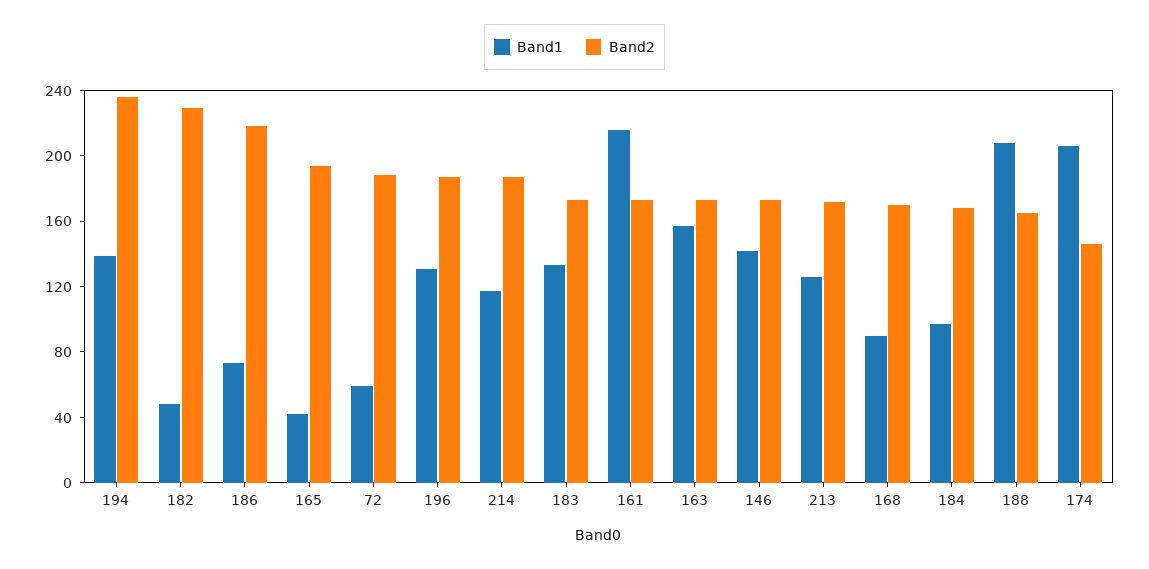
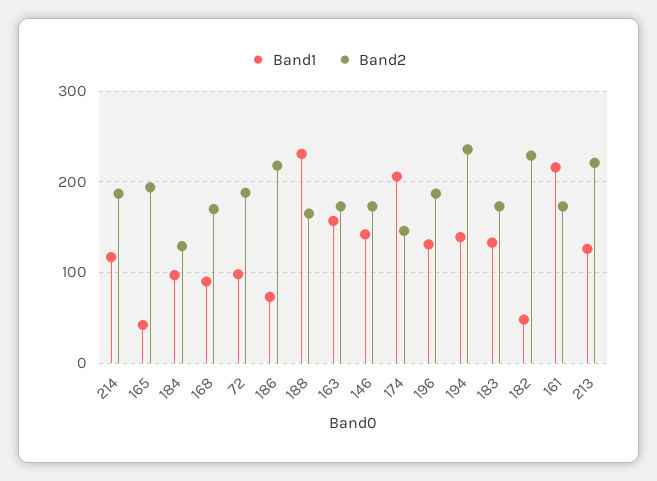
  {
    "Band1": {
      "194": 140,
      "182": 50,
      "186": 70,
      "165": 40,
-     "72": 60,
+     "72": 100,
      "196": 130,
      "214": 120,
      "183": 130,
      "161": 220,
      "163": 160,
      "146": 140,
      "213": 130,
      "168": 90,
      "184": 100,
-     "188": 210,
+     "188": 230,
      "174": 210
    },
    "Band2": {
      "194": 240,
      "182": 230,
      "186": 220,
      "165": 190,
      "72": 190,
      "196": 190,
      "214": 190,
      "183": 170,
      "161": 170,
      "163": 170,
      "146": 170,
-     "213": 170,
+     "213": 220,
      "168": 170,
-     "184": 170,
+     "184": 130,
      "188": 170,
      "174": 150
    }
  }

